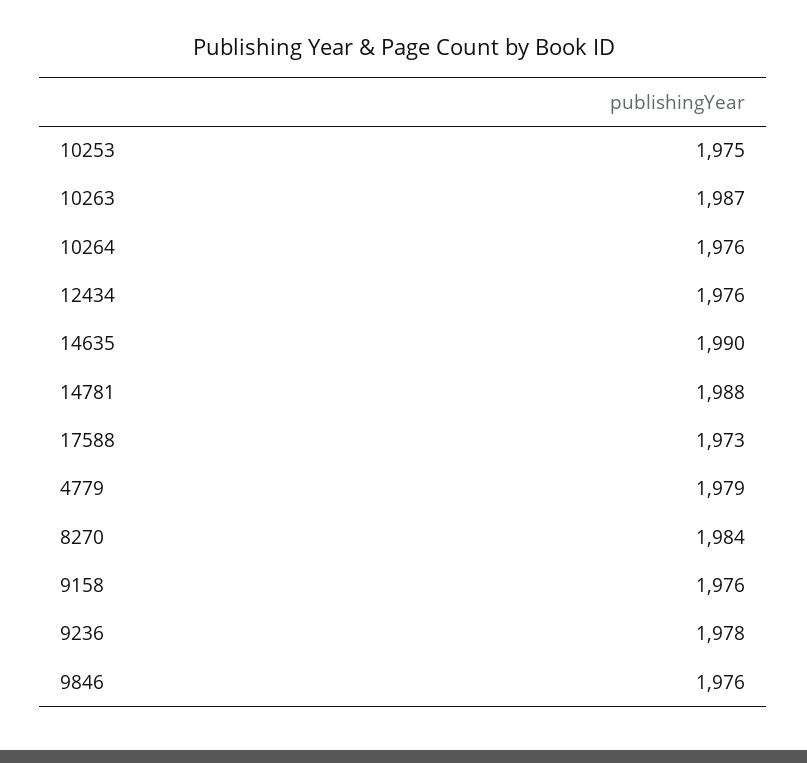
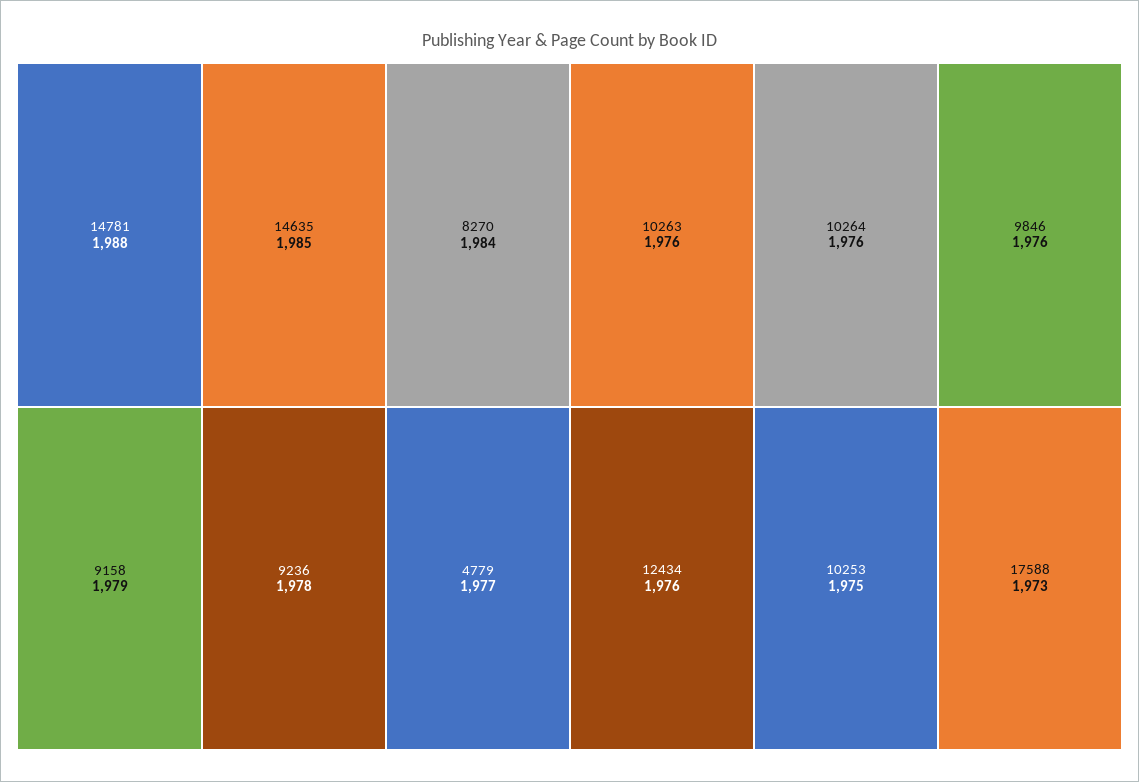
  {
    "10253": 1975,
-   "10263": 1987,
+   "10263": 1976,
    "10264": 1976,
    "12434": 1976,
-   "14635": 1990,
+   "14635": 1985,
    "14781": 1988,
    "17588": 1973,
-   "4779": 1979,
+   "4779": 1977,
    "8270": 1984,
-   "9158": 1976,
+   "9158": 1979,
    "9236": 1978,
    "9846": 1976
  }

